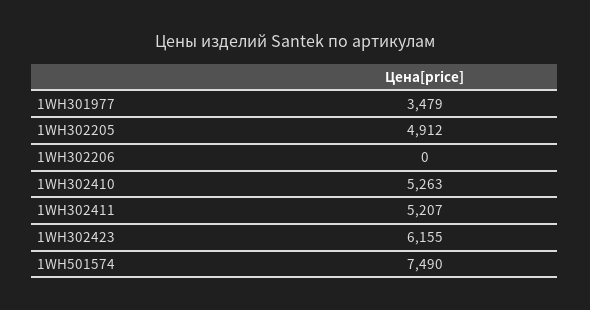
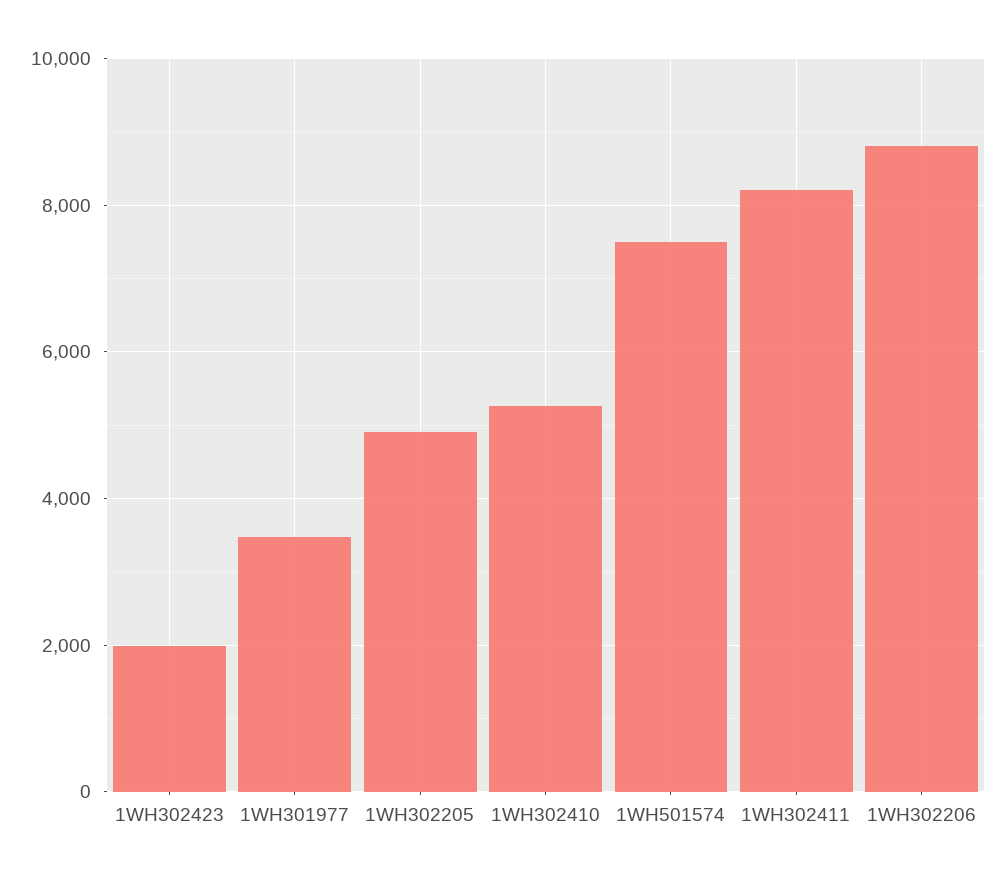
  {
    "1WH301977": 3479,
    "1WH302205": 4912,
-   "1WH302206": 0,
+   "1WH302206": 8800,
    "1WH302410": 5263,
-   "1WH302411": 5207,
+   "1WH302411": 8200,
-   "1WH302423": 6155,
+   "1WH302423": 2000,
    "1WH501574": 7490
  }

